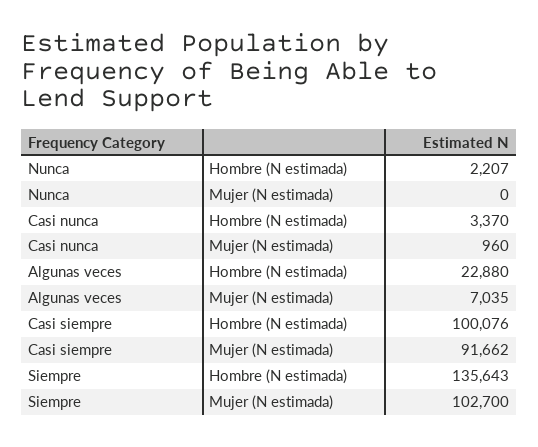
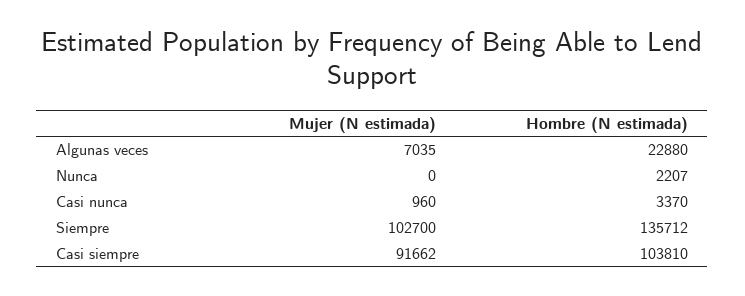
  {
    "Nunca": {
      "Hombre (N estimada)": 2207,
      "Mujer (N estimada)": 0
    },
    "Casi nunca": {
      "Hombre (N estimada)": 3370,
      "Mujer (N estimada)": 960
    },
    "Algunas veces": {
      "Hombre (N estimada)": 22880,
      "Mujer (N estimada)": 7035
    },
    "Casi siempre": {
-     "Hombre (N estimada)": 100076,
+     "Hombre (N estimada)": 103810,
      "Mujer (N estimada)": 91662
    },
    "Siempre": {
-     "Hombre (N estimada)": 135643,
+     "Hombre (N estimada)": 135712,
      "Mujer (N estimada)": 102700
    }
  }

